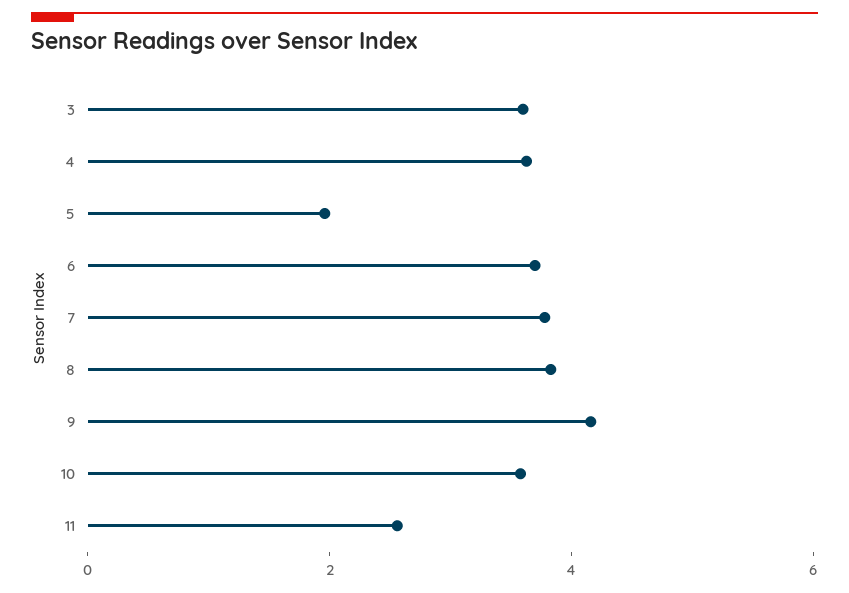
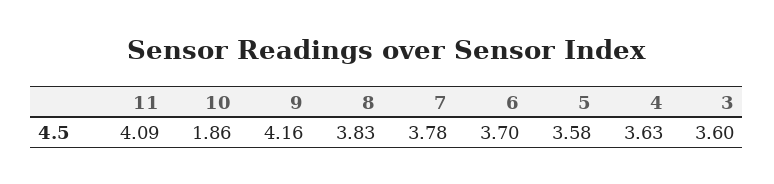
  {
    "3": 3.6,
    "4": 3.63,
-   "5": 2,
+   "5": 3.58,
    "6": 3.7,
    "7": 3.78,
    "8": 3.83,
    "9": 4.16,
-   "10": 3.5,
+   "10": 1.86,
-   "11": 2.5
+   "11": 4.09
  }

